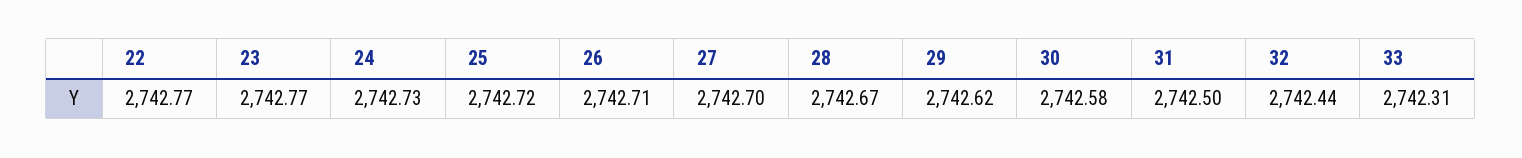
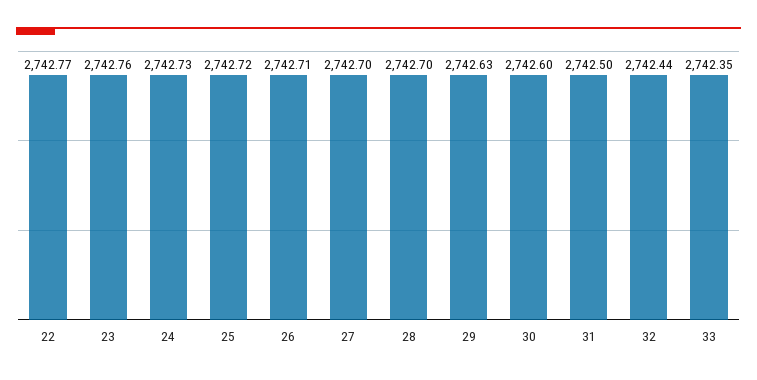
  {
    "22": 2742.77,
-   "23": 2742.77,
+   "23": 2742.76,
    "24": 2742.73,
    "25": 2742.72,
    "26": 2742.71,
    "27": 2742.7,
-   "28": 2742.67,
+   "28": 2742.7,
-   "29": 2742.62,
+   "29": 2742.63,
-   "30": 2742.58,
+   "30": 2742.6,
    "31": 2742.5,
    "32": 2742.44,
-   "33": 2742.31
+   "33": 2742.35
  }

